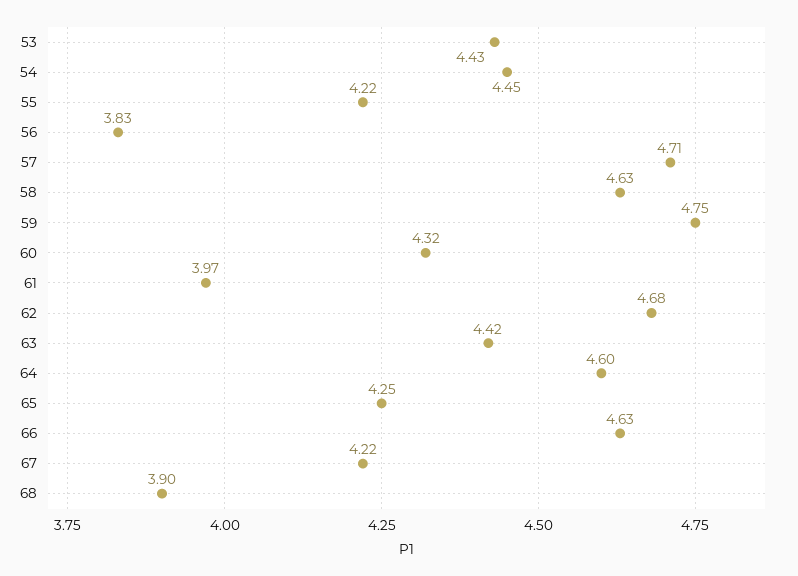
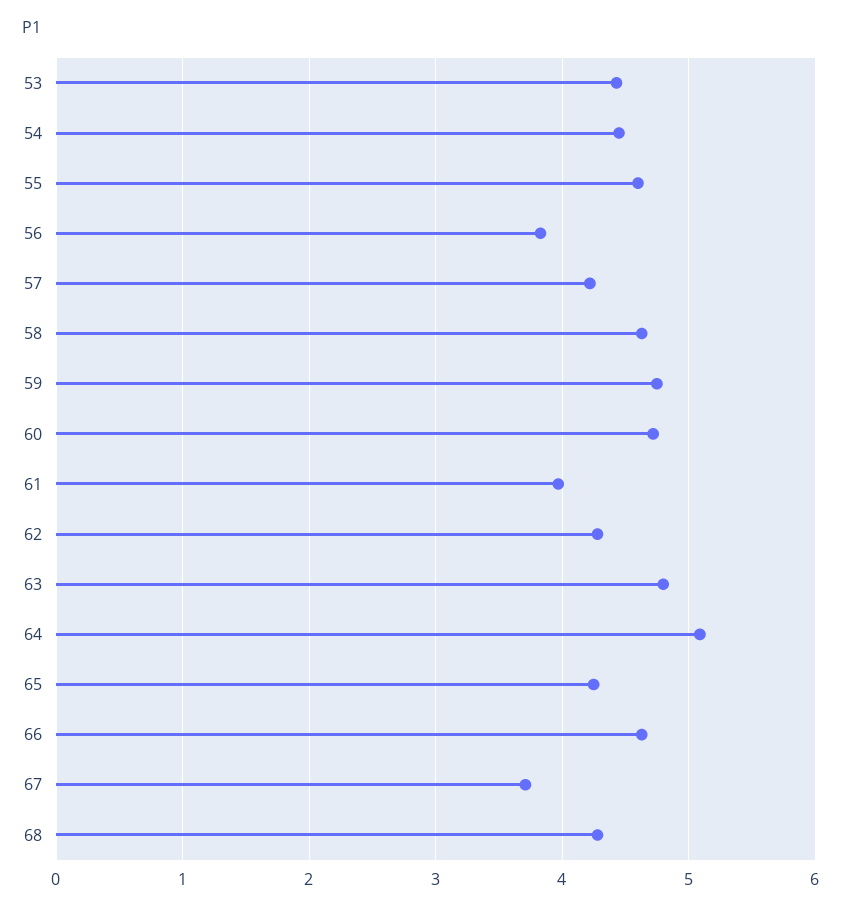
  {
    "53": 4.43,
    "54": 4.45,
-   "55": 4.22,
+   "55": 4.6,
    "56": 3.83,
-   "57": 4.71,
+   "57": 4.2,
    "58": 4.63,
    "59": 4.75,
-   "60": 4.32,
+   "60": 4.7,
    "61": 3.97,
-   "62": 4.68,
+   "62": 4.3,
-   "63": 4.42,
+   "63": 4.8,
-   "64": 4.6,
+   "64": 5.1,
    "65": 4.25,
    "66": 4.63,
-   "67": 4.22,
+   "67": 3.7,
-   "68": 3.9
+   "68": 4.3
  }

